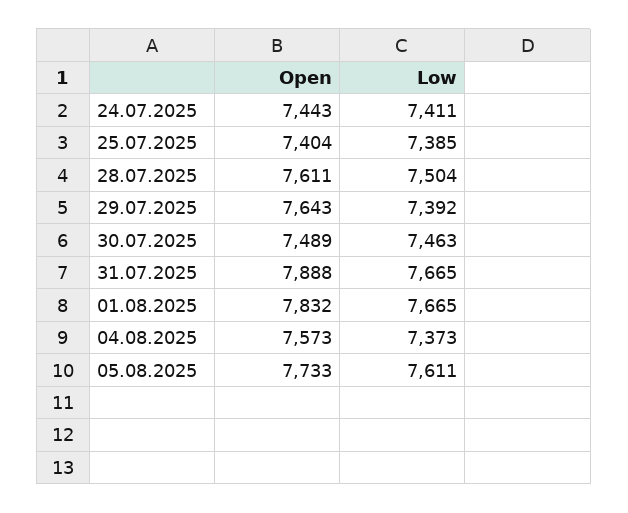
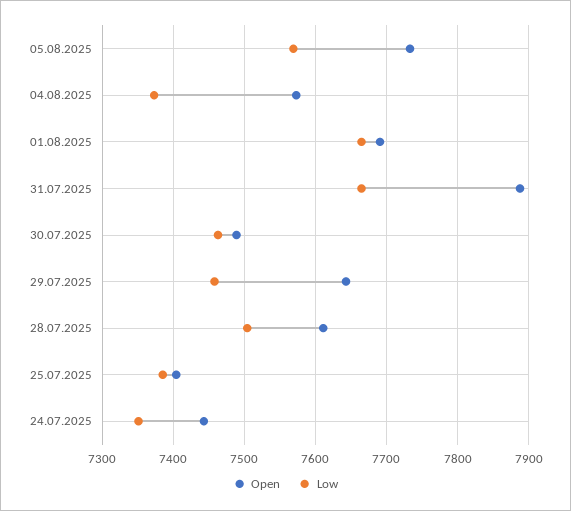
  {
    "Open": {
      "24.07.2025": 7443,
      "25.07.2025": 7404,
      "28.07.2025": 7611,
      "29.07.2025": 7643,
      "30.07.2025": 7489,
      "31.07.2025": 7888,
-     "01.08.2025": 7832,
+     "01.08.2025": 7690,
      "04.08.2025": 7573,
      "05.08.2025": 7733
    },
    "Low": {
-     "24.07.2025": 7411,
+     "24.07.2025": 7350,
      "25.07.2025": 7385,
      "28.07.2025": 7504,
-     "29.07.2025": 7392,
+     "29.07.2025": 7460,
      "30.07.2025": 7463,
      "31.07.2025": 7665,
      "01.08.2025": 7665,
      "04.08.2025": 7373,
-     "05.08.2025": 7611
+     "05.08.2025": 7570
    }
  }

